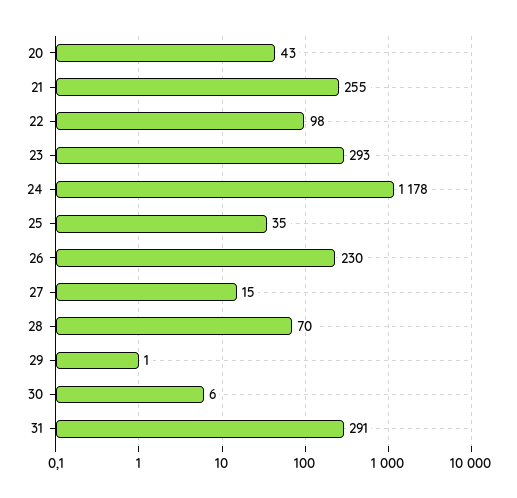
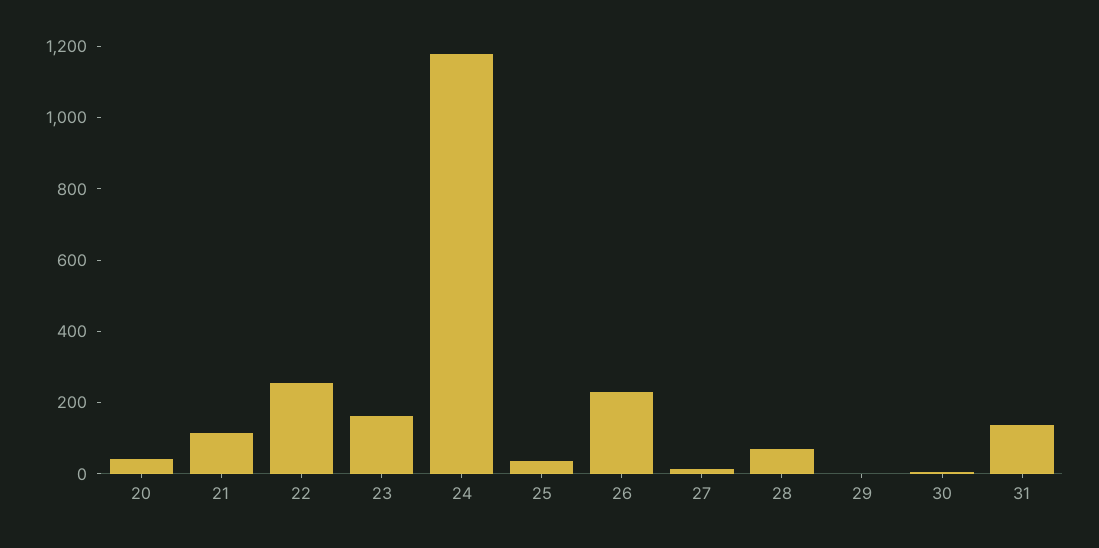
  {
    "20": 43,
-   "21": 255,
+   "21": 100,
-   "22": 98,
+   "22": 250,
-   "23": 293,
+   "23": 150,
    "24": 1178,
    "25": 35,
    "26": 230,
    "27": 15,
    "28": 70,
    "29": 1,
    "30": 6,
-   "31": 291
+   "31": 150
  }

